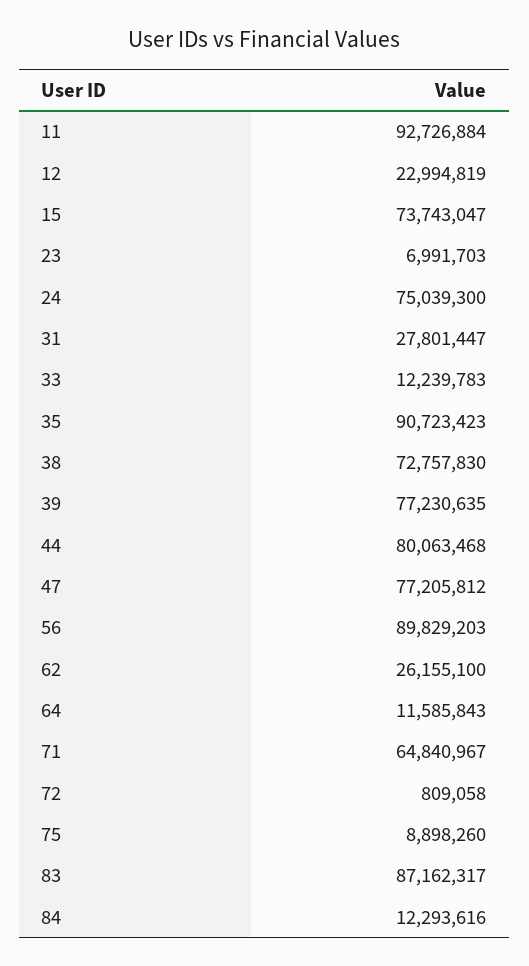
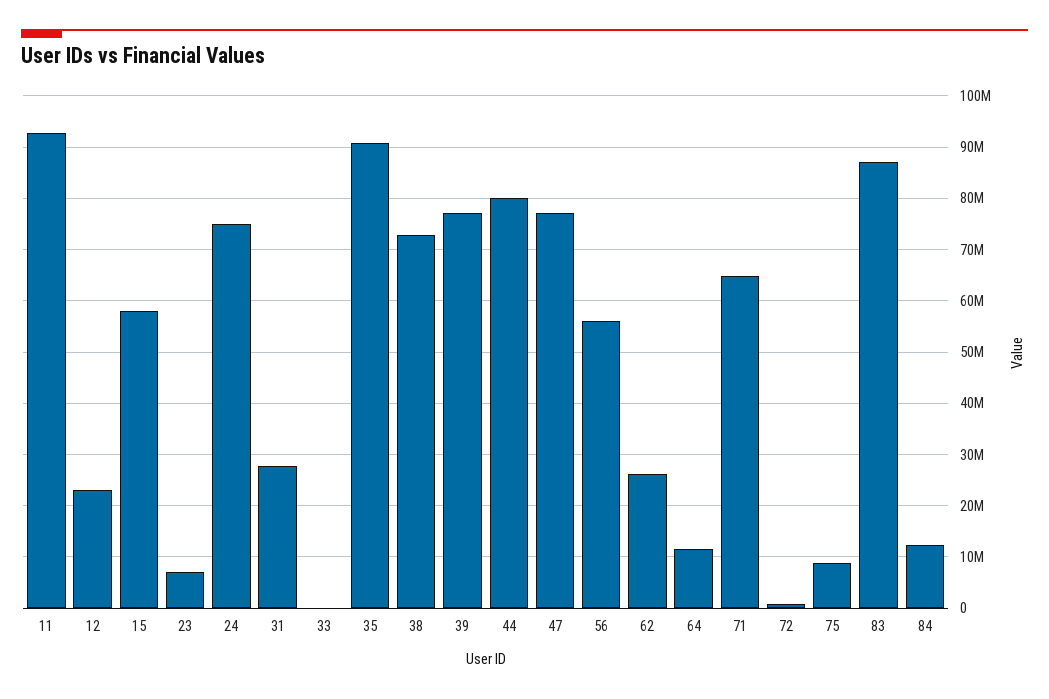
  {
    "11": 92726884,
    "12": 22994819,
-   "15": 73743047,
+   "15": 58000000,
    "23": 6991703,
    "24": 75039300,
    "31": 27801447,
-   "33": 12239783,
+   "33": 0,
    "35": 90723423,
    "38": 72757830,
    "39": 77230635,
    "44": 80063468,
    "47": 77205812,
-   "56": 89829203,
+   "56": 56000000,
    "62": 26155100,
    "64": 11585843,
    "71": 64840967,
    "72": 809058,
    "75": 8898260,
    "83": 87162317,
    "84": 12293616
  }

